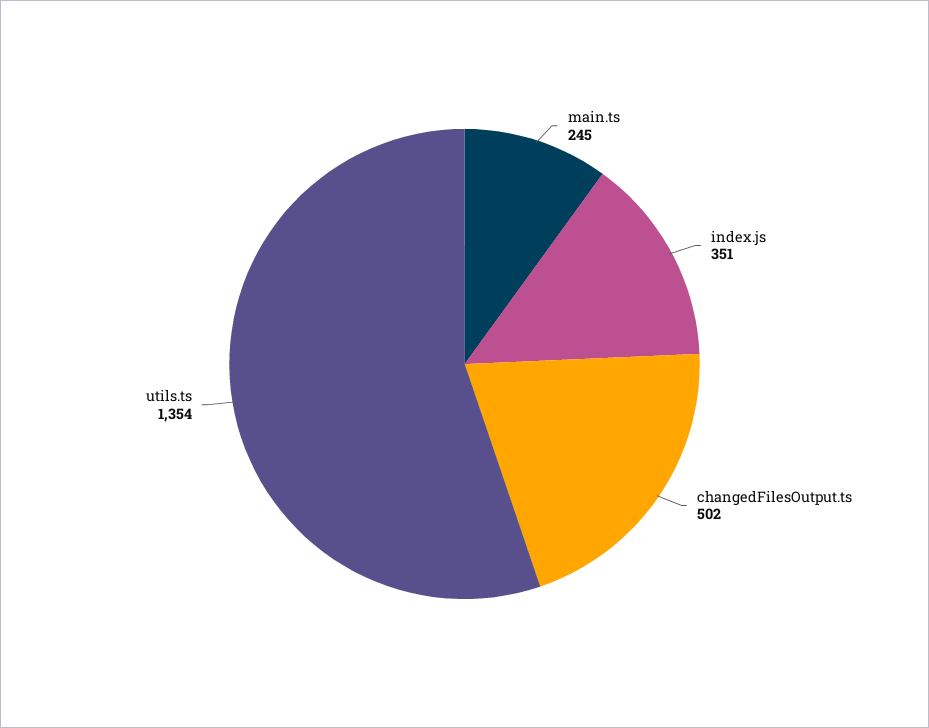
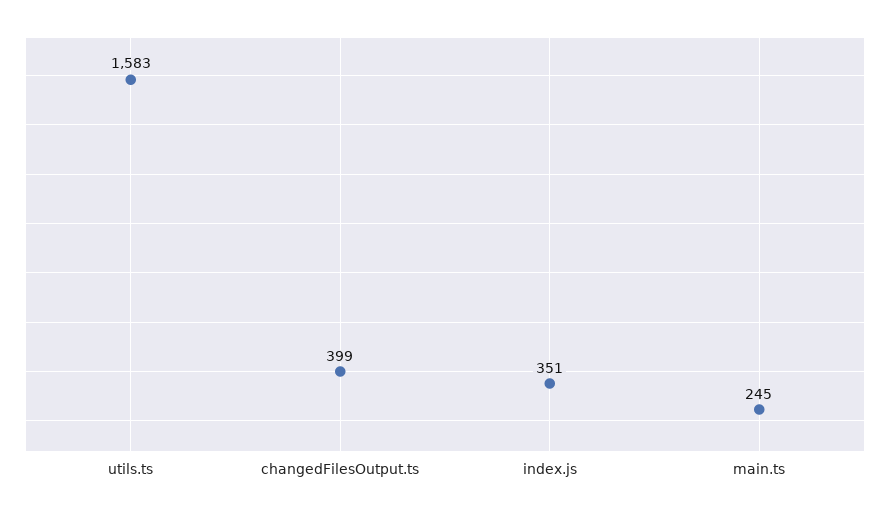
  {
    "main.ts": 245,
    "index.js": 351,
-   "changedFilesOutput.ts": 502,
+   "changedFilesOutput.ts": 399,
-   "utils.ts": 1354
+   "utils.ts": 1583
  }

